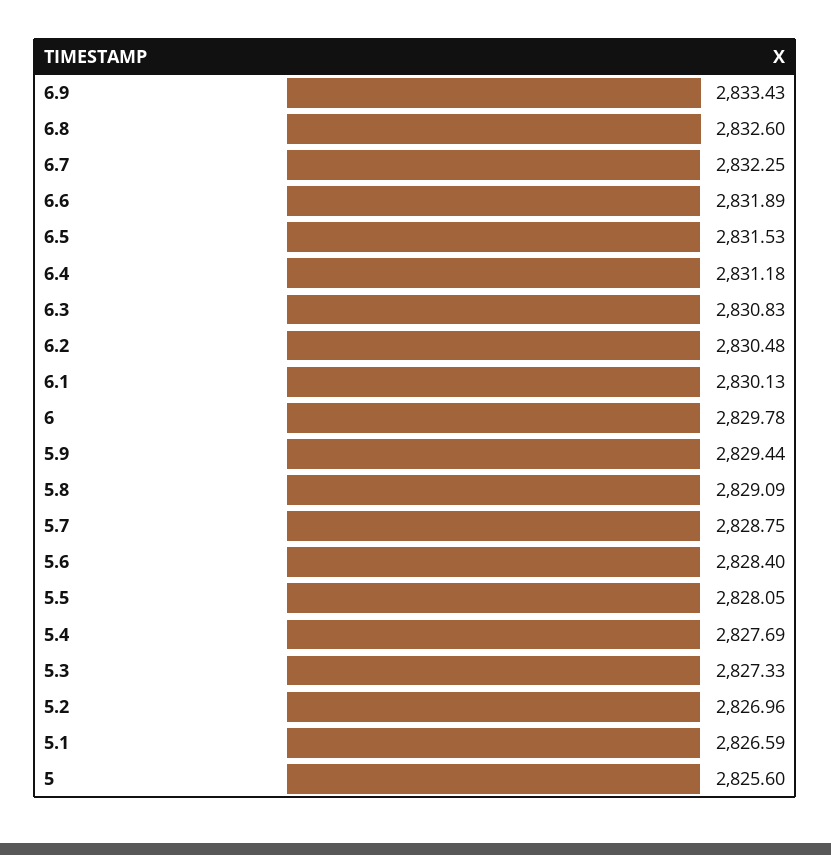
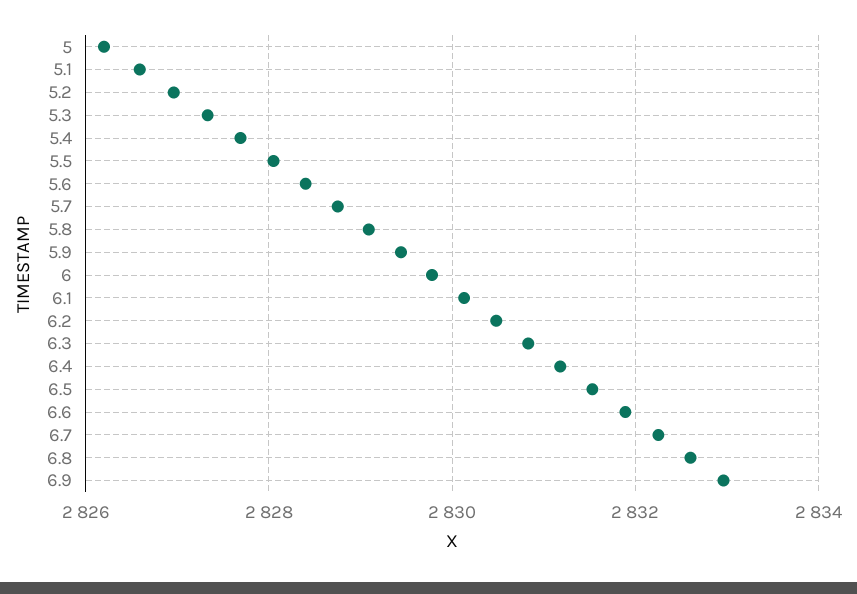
  {
-   "6.9": 2833.43,
+   "6.9": 2833,
    "6.8": 2832.6,
    "6.7": 2832.25,
    "6.6": 2831.89,
    "6.5": 2831.53,
    "6.4": 2831.18,
    "6.3": 2830.83,
    "6.2": 2830.48,
    "6.1": 2830.13,
    "6": 2829.78,
    "5.9": 2829.44,
    "5.8": 2829.09,
    "5.7": 2828.75,
    "5.6": 2828.4,
    "5.5": 2828.05,
    "5.4": 2827.69,
    "5.3": 2827.33,
    "5.2": 2826.96,
    "5.1": 2826.59,
-   "5": 2825.6
+   "5": 2826.2
  }

